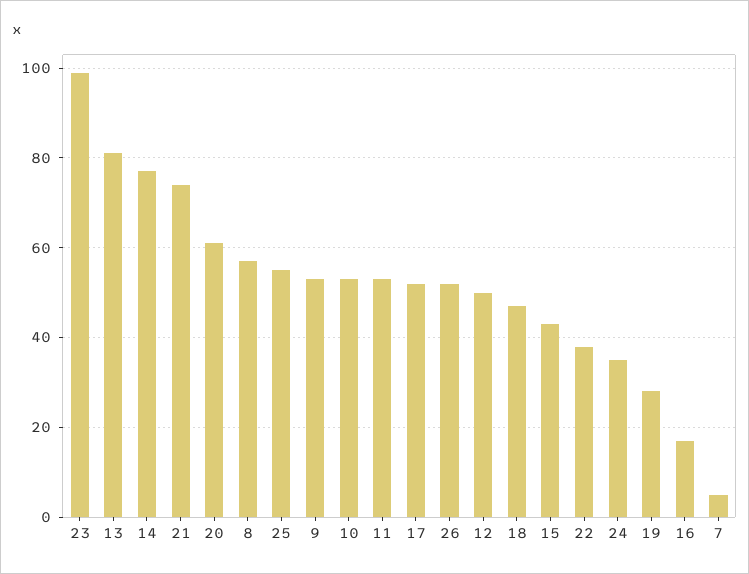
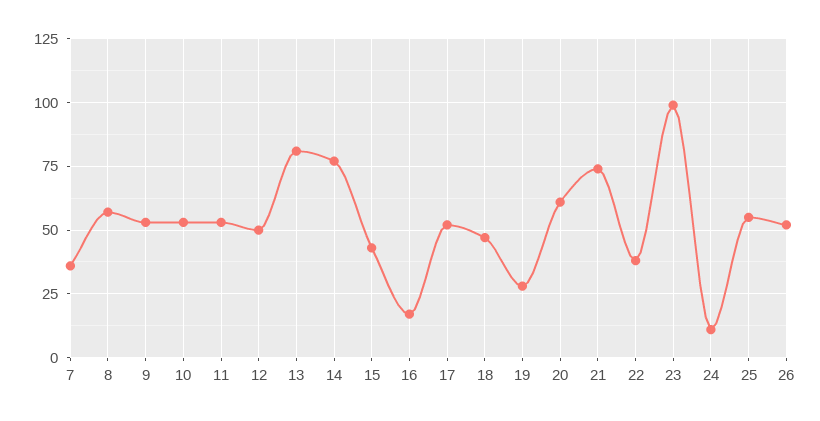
  {
    "23": 100,
    "13": 80,
    "14": 75,
    "21": 75,
    "20": 60,
    "8": 55,
    "25": 55,
    "9": 55,
    "10": 55,
    "11": 55,
    "17": 50,
    "26": 50,
    "12": 50,
    "18": 45,
    "15": 45,
    "22": 40,
-   "24": 35,
+   "24": 10,
    "19": 30,
    "16": 15,
-   "7": 5
+   "7": 35
  }

